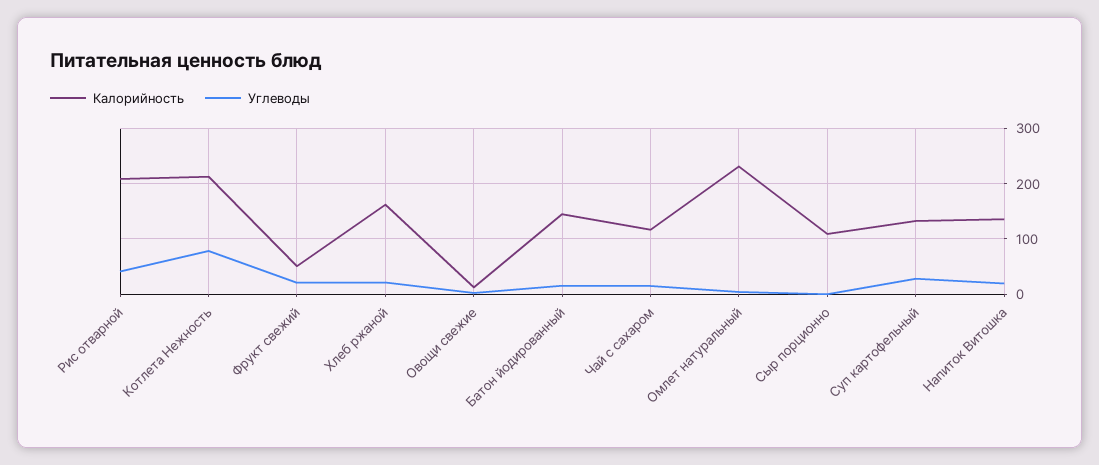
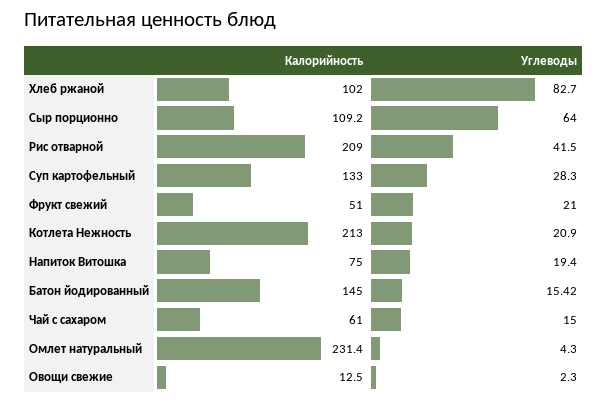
  {
    "Калорийность": {
      "Рис отварной": 209,
      "Котлета Нежность": 213,
      "Фрукт свежий": 51,
-     "Хлеб ржаной": 160,
+     "Хлеб ржаной": 102,
      "Овощи свежие": 12.5,
      "Батон йодированный": 145,
-     "Чай с сахаром": 120,
+     "Чай с сахаром": 61,
      "Омлет натуральный": 231.4,
      "Сыр порционно": 109.2,
      "Суп картофельный": 133,
-     "Напиток Витошка": 140
+     "Напиток Витошка": 75
    },
    "Углеводы": {
      "Рис отварной": 41.5,
-     "Котлета Нежность": 80,
+     "Котлета Нежность": 20.9,
      "Фрукт свежий": 21,
-     "Хлеб ржаной": 20,
+     "Хлеб ржаной": 82.7,
      "Овощи свежие": 2.3,
      "Батон йодированный": 15.42,
      "Чай с сахаром": 15,
      "Омлет натуральный": 4.3,
-     "Сыр порционно": 0,
+     "Сыр порционно": 64,
      "Суп картофельный": 28.3,
      "Напиток Витошка": 19.4
    }
  }

